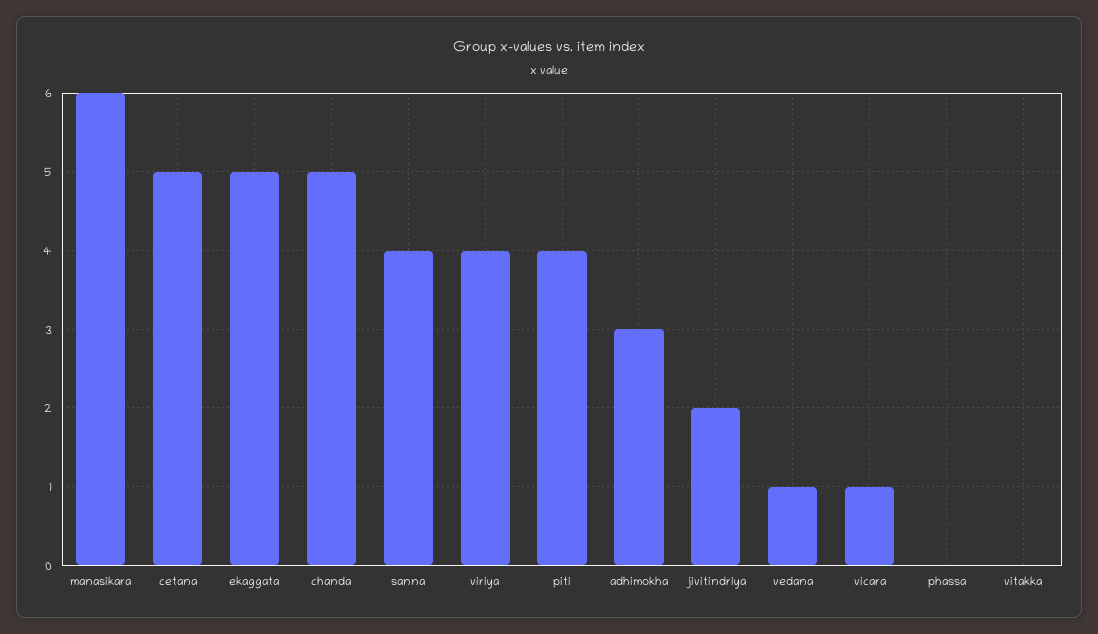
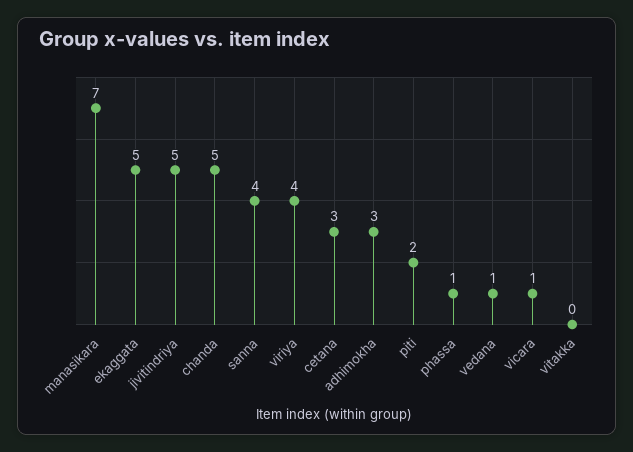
  {
-   "manasikara": 6,
+   "manasikara": 7,
-   "cetana": 5,
+   "cetana": 3,
    "ekaggata": 5,
    "chanda": 5,
    "sanna": 4,
    "viriya": 4,
-   "piti": 4,
+   "piti": 2,
    "adhimokha": 3,
-   "jivitindriya": 2,
+   "jivitindriya": 5,
    "vedana": 1,
    "vicara": 1,
-   "phassa": 0,
+   "phassa": 1,
    "vitakka": 0
  }

